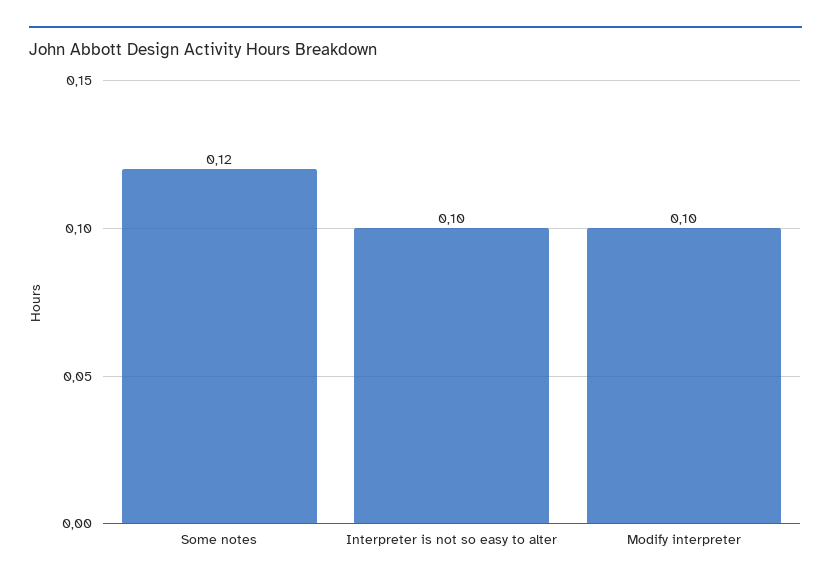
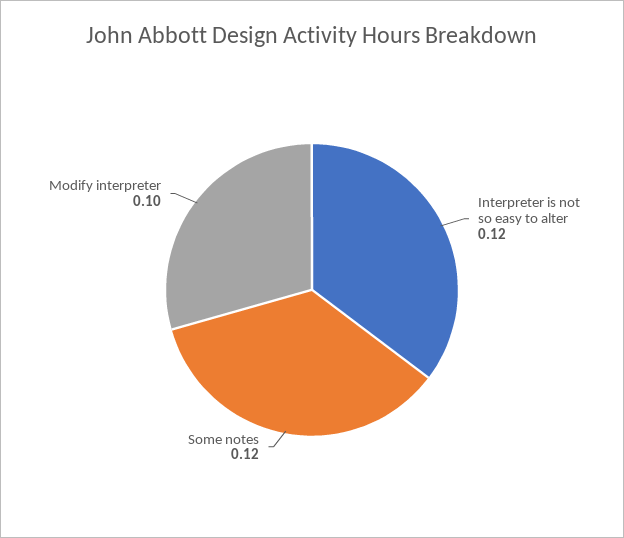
  {
    "Some notes": 0.12,
-   "Interpreter is not so easy to alter": 0.1,
+   "Interpreter is not so easy to alter": 0.12,
    "Modify interpreter": 0.1
  }

